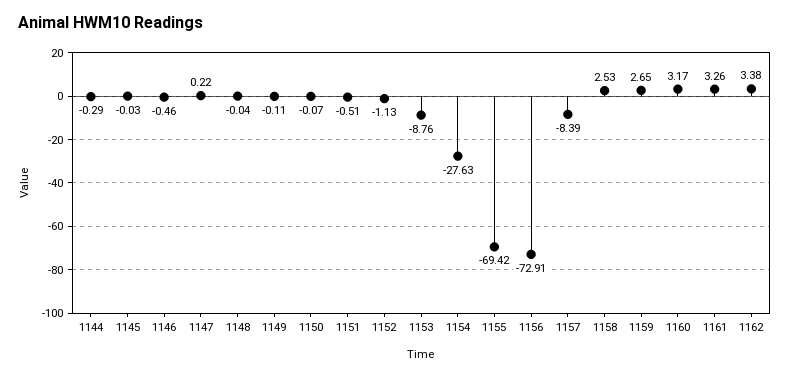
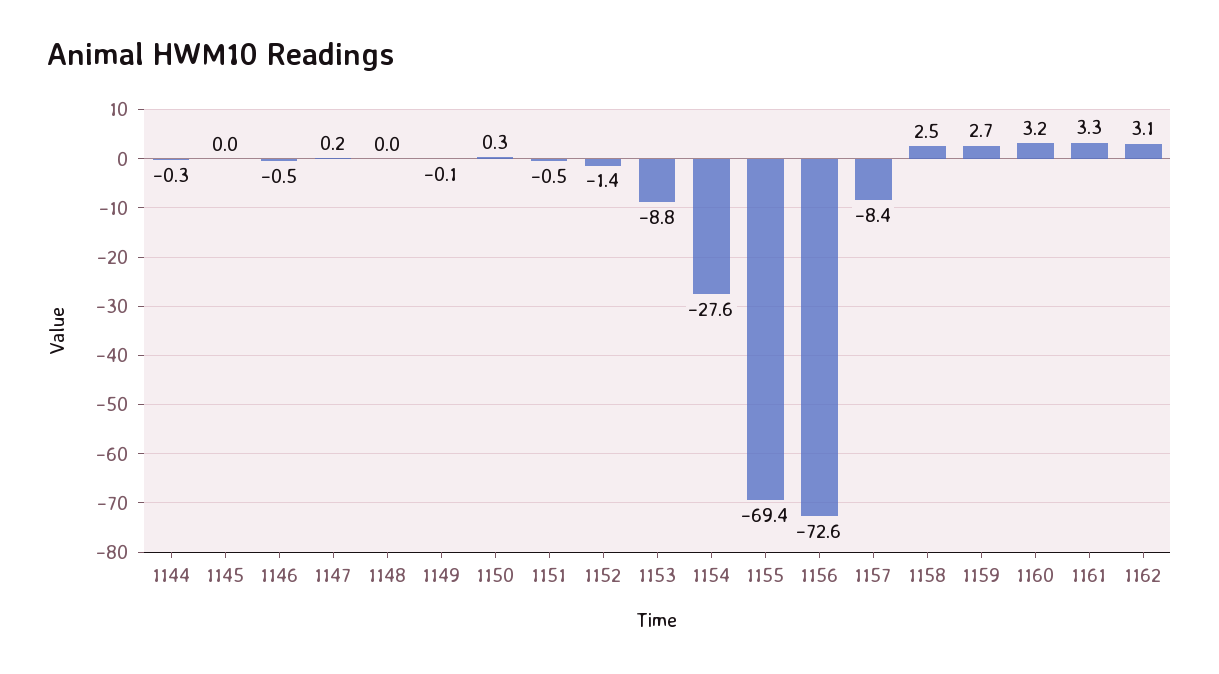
  {
    "1144": -0.29,
    "1145": -0.03,
    "1146": -0.46,
    "1147": 0.22,
    "1148": -0.04,
    "1149": -0.11,
-   "1150": -0.07,
+   "1150": 0.3,
    "1151": -0.51,
-   "1152": -1.13,
+   "1152": -1.4,
    "1153": -8.76,
    "1154": -27.63,
    "1155": -69.42,
-   "1156": -72.91,
+   "1156": -72.6,
    "1157": -8.39,
    "1158": 2.53,
    "1159": 2.65,
    "1160": 3.17,
    "1161": 3.26,
-   "1162": 3.38
+   "1162": 3.1
  }

